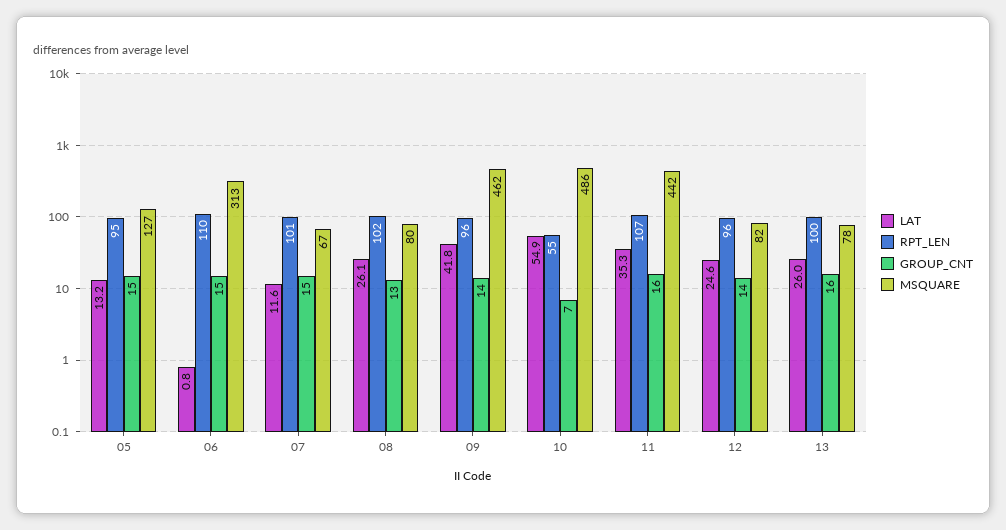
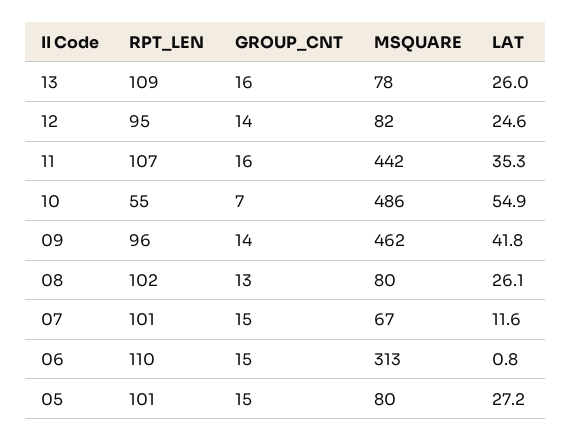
  {
    "LAT": {
-     "05": 13.2,
+     "05": 27.2,
      "06": 0.8,
      "07": 11.6,
      "08": 26.1,
      "09": 41.8,
      "10": 54.9,
      "11": 35.3,
      "12": 24.6,
      "13": 26
    },
    "RPT_LEN": {
-     "05": 95,
+     "05": 101,
      "06": 110,
      "07": 101,
      "08": 102,
      "09": 96,
      "10": 55,
      "11": 107,
-     "12": 96,
+     "12": 95,
-     "13": 100
+     "13": 109
    },
    "GROUP_CNT": {
      "05": 15,
      "06": 15,
      "07": 15,
      "08": 13,
      "09": 14,
      "10": 7,
      "11": 16,
      "12": 14,
      "13": 16
    },
    "MSQUARE": {
-     "05": 127,
+     "05": 80,
      "06": 313,
      "07": 67,
      "08": 80,
      "09": 462,
      "10": 486,
      "11": 442,
      "12": 82,
      "13": 78
    }
  }

